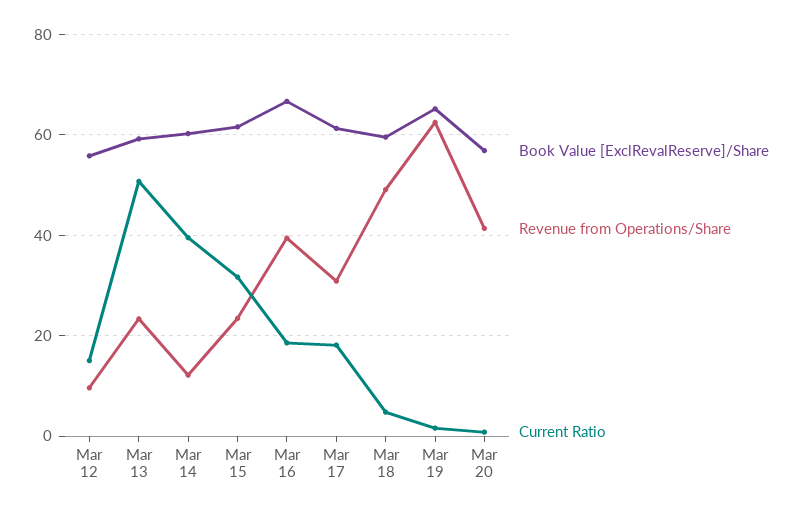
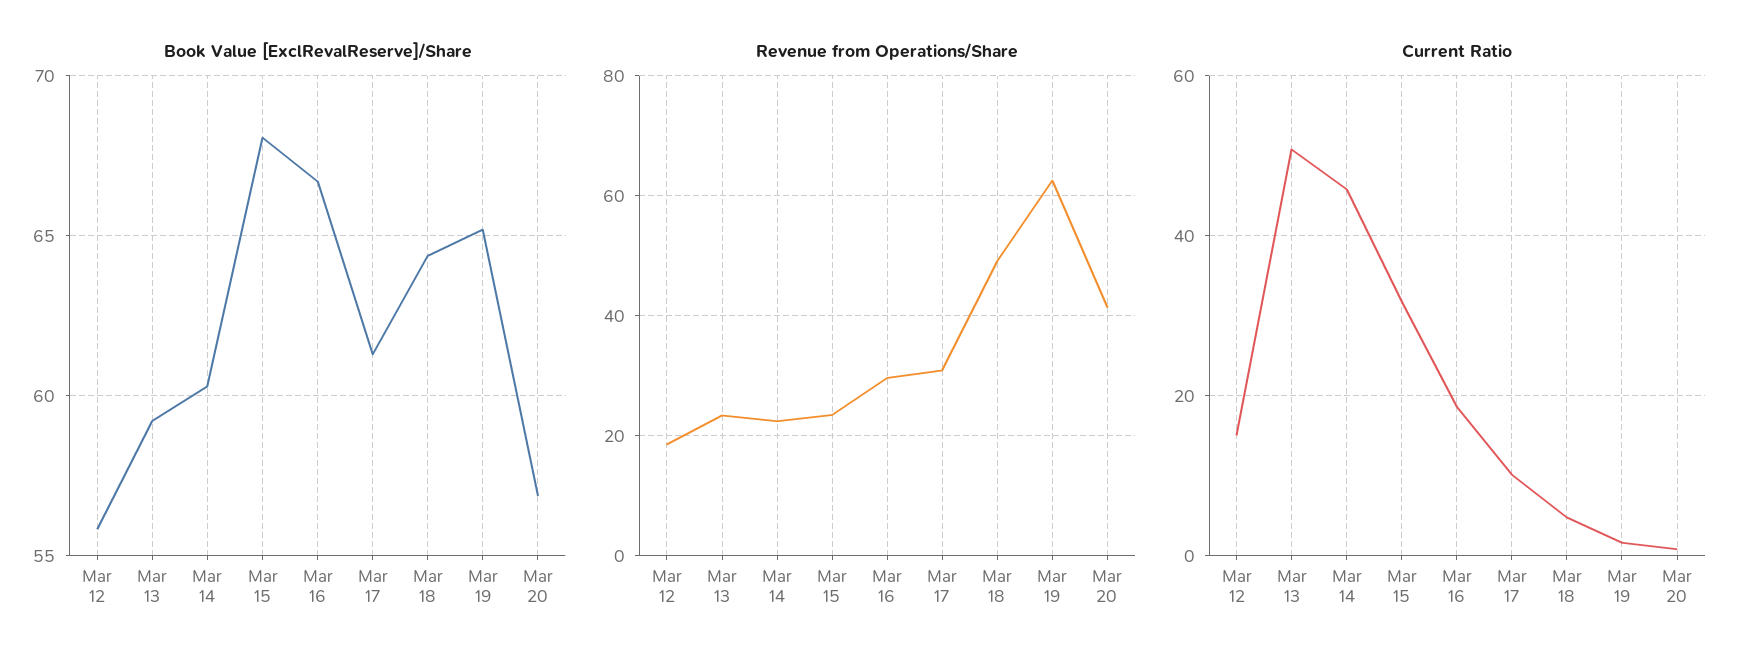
  {
    "Book Value [ExclRevalReserve]/Share": {
      "Mar 12": 56,
      "Mar 13": 59,
      "Mar 14": 60.5,
-     "Mar 15": 62,
+     "Mar 15": 68,
      "Mar 16": 66.5,
      "Mar 17": 61.5,
-     "Mar 18": 60,
+     "Mar 18": 64.5,
      "Mar 19": 65,
      "Mar 20": 57
    },
    "Revenue from Operations/Share": {
-     "Mar 12": 10,
+     "Mar 12": 18,
      "Mar 13": 24,
-     "Mar 14": 12,
+     "Mar 14": 22,
      "Mar 15": 24,
-     "Mar 16": 40,
+     "Mar 16": 30,
      "Mar 17": 30,
      "Mar 18": 50,
      "Mar 19": 62,
      "Mar 20": 42
    },
    "Current Ratio": {
      "Mar 12": 16,
      "Mar 13": 50,
-     "Mar 14": 40,
+     "Mar 14": 46,
      "Mar 15": 32,
      "Mar 16": 18,
-     "Mar 17": 18,
+     "Mar 17": 10,
      "Mar 18": 4,
      "Mar 19": 2,
      "Mar 20": 0
    }
  }

